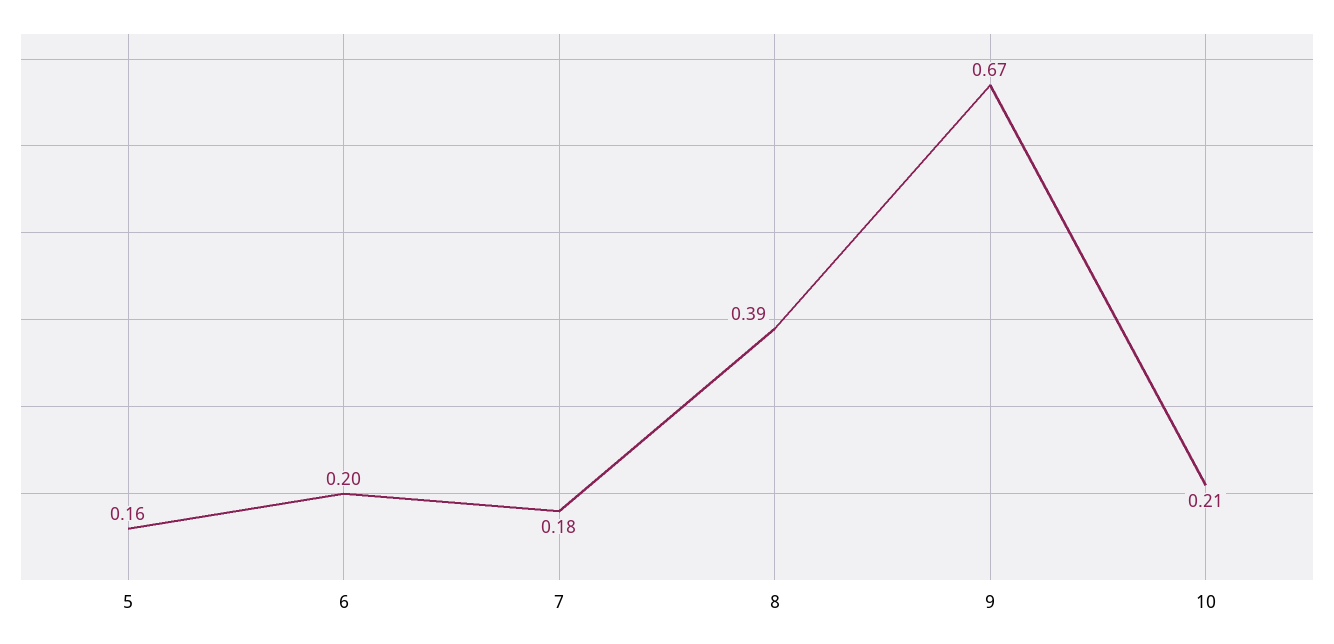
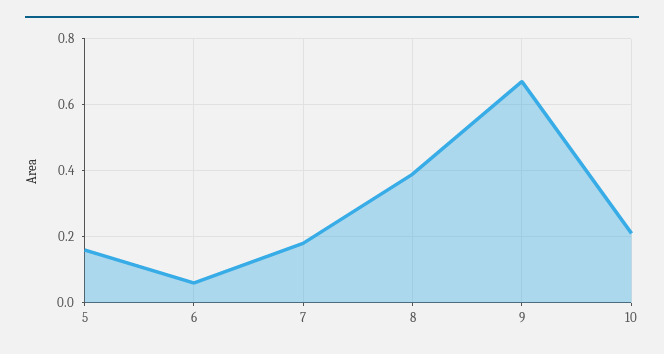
  {
    "5": 0.16,
-   "6": 0.2,
+   "6": 0.05,
    "7": 0.18,
    "8": 0.39,
    "9": 0.67,
    "10": 0.21
  }

